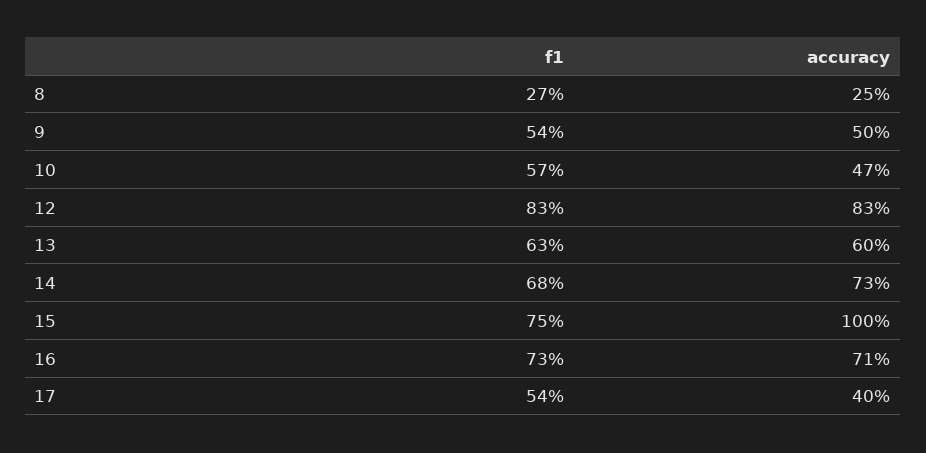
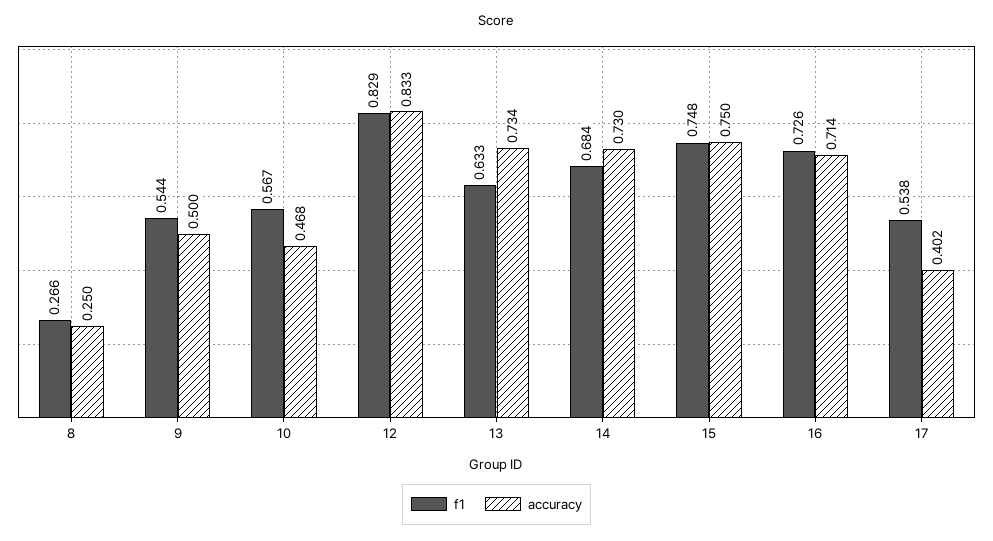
  {
    "f1": {
      "8": 0.266,
      "9": 0.544,
      "10": 0.567,
      "12": 0.829,
      "13": 0.633,
      "14": 0.684,
      "15": 0.748,
      "16": 0.726,
      "17": 0.538
    },
    "accuracy": {
      "8": 0.25,
      "9": 0.5,
      "10": 0.468,
      "12": 0.833,
-     "13": 0.6,
+     "13": 0.734,
      "14": 0.73,
-     "15": 1,
+     "15": 0.75,
      "16": 0.714,
      "17": 0.402
    }
  }

